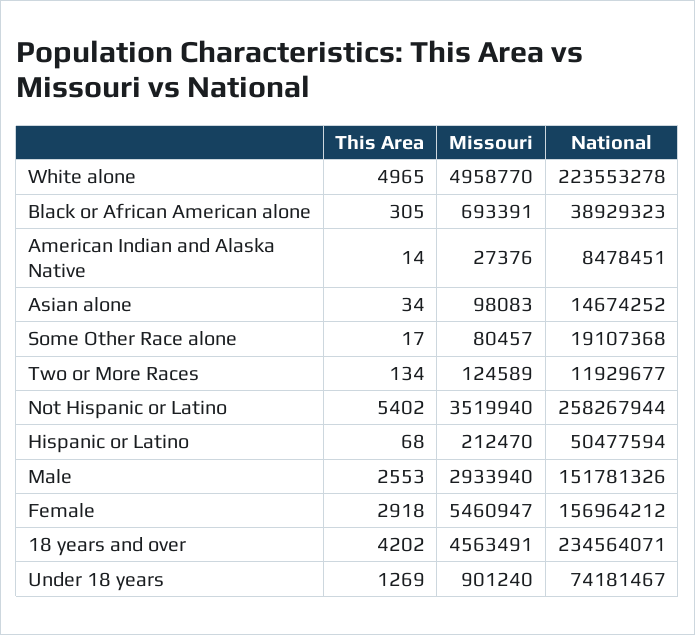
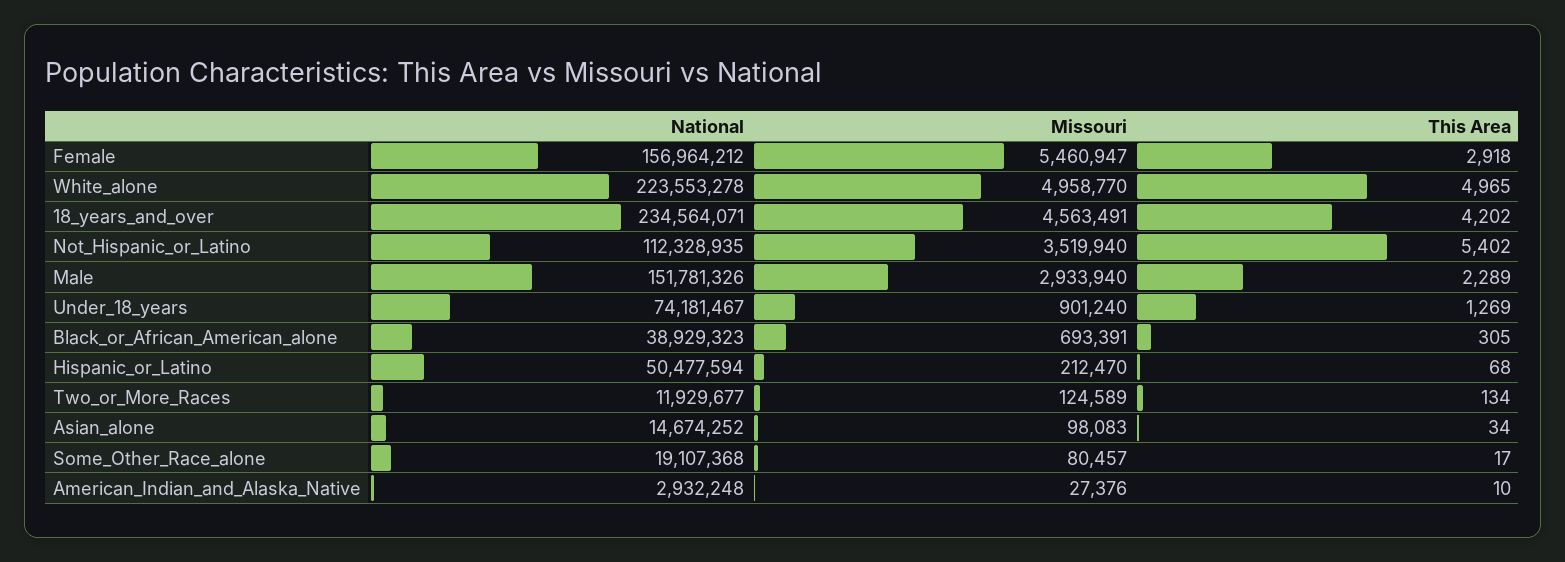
  {
    "This Area": {
      "White alone": 4965,
      "Black or African American alone": 305,
-     "American Indian and Alaska Native": 14,
+     "American Indian and Alaska Native": 10,
      "Asian alone": 34,
      "Some Other Race alone": 17,
      "Two or More Races": 134,
      "Not Hispanic or Latino": 5402,
      "Hispanic or Latino": 68,
-     "Male": 2553,
+     "Male": 2289,
      "Female": 2918,
      "18 years and over": 4202,
      "Under 18 years": 1269
    },
    "Missouri": {
      "White alone": 4958770,
      "Black or African American alone": 693391,
      "American Indian and Alaska Native": 27376,
      "Asian alone": 98083,
      "Some Other Race alone": 80457,
      "Two or More Races": 124589,
      "Not Hispanic or Latino": 3519940,
      "Hispanic or Latino": 212470,
      "Male": 2933940,
      "Female": 5460947,
      "18 years and over": 4563491,
      "Under 18 years": 901240
    },
    "National": {
      "White alone": 223553278,
      "Black or African American alone": 38929323,
-     "American Indian and Alaska Native": 8478451,
+     "American Indian and Alaska Native": 2932248,
      "Asian alone": 14674252,
      "Some Other Race alone": 19107368,
      "Two or More Races": 11929677,
-     "Not Hispanic or Latino": 258267944,
+     "Not Hispanic or Latino": 112328935,
      "Hispanic or Latino": 50477594,
      "Male": 151781326,
      "Female": 156964212,
      "18 years and over": 234564071,
      "Under 18 years": 74181467
    }
  }

